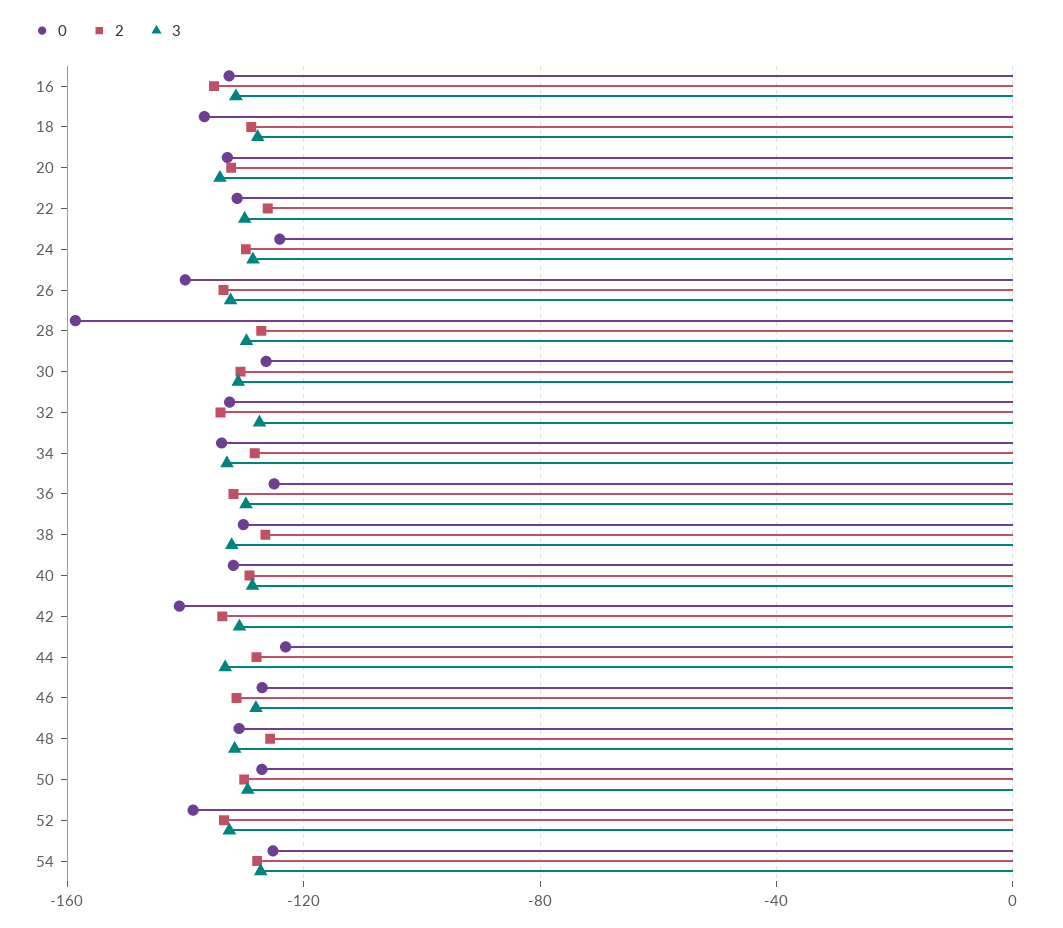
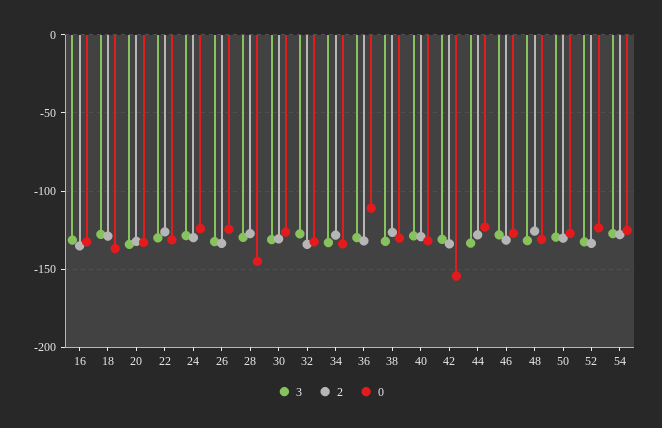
  {
    "0": {
      "16": -135,
      "18": -135,
      "20": -135,
      "22": -130,
      "24": -125,
-     "26": -140,
+     "26": -125,
-     "28": -160,
+     "28": -145,
      "30": -125,
      "32": -135,
      "34": -135,
-     "36": -125,
+     "36": -110,
      "38": -130,
      "40": -130,
-     "42": -140,
+     "42": -155,
      "44": -125,
      "46": -125,
      "48": -130,
      "50": -125,
-     "52": -140,
+     "52": -125,
      "54": -125
    },
    "2": {
      "16": -135,
      "18": -130,
      "20": -130,
      "22": -125,
      "24": -130,
      "26": -135,
      "28": -125,
      "30": -130,
      "32": -135,
      "34": -130,
      "36": -130,
      "38": -125,
      "40": -130,
      "42": -135,
      "44": -130,
      "46": -130,
      "48": -125,
      "50": -130,
      "52": -135,
      "54": -130
    },
    "3": {
      "16": -130,
      "18": -130,
      "20": -135,
      "22": -130,
      "24": -130,
      "26": -130,
      "28": -130,
      "30": -130,
      "32": -130,
      "34": -135,
      "36": -130,
      "38": -130,
      "40": -130,
      "42": -130,
      "44": -135,
      "46": -130,
      "48": -130,
      "50": -130,
      "52": -135,
      "54": -125
    }
  }

